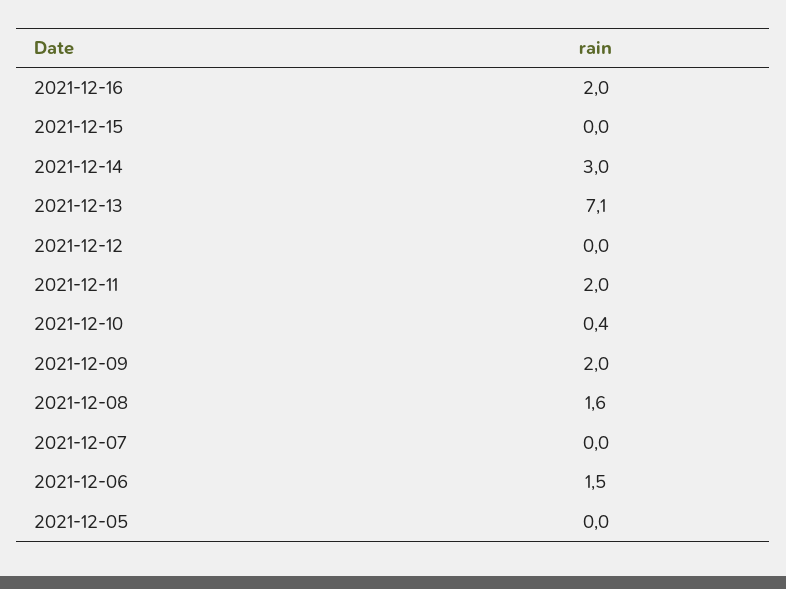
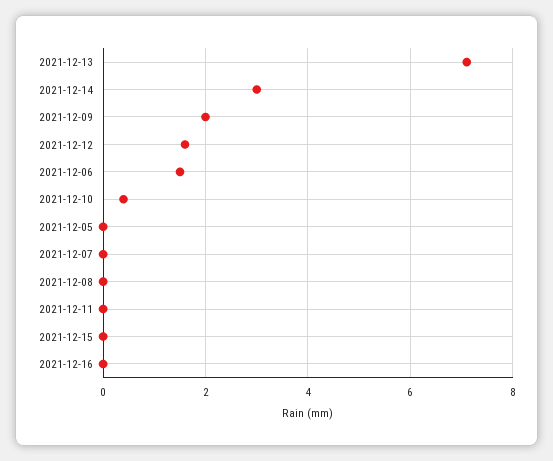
  {
-   "2021-12-16": 2,
+   "2021-12-16": 0,
    "2021-12-15": 0,
    "2021-12-14": 3,
    "2021-12-13": 7.1,
-   "2021-12-12": 0,
+   "2021-12-12": 1.5,
-   "2021-12-11": 2,
+   "2021-12-11": 0,
    "2021-12-10": 0.4,
    "2021-12-09": 2,
-   "2021-12-08": 1.6,
+   "2021-12-08": 0,
    "2021-12-07": 0,
    "2021-12-06": 1.5,
    "2021-12-05": 0
  }

